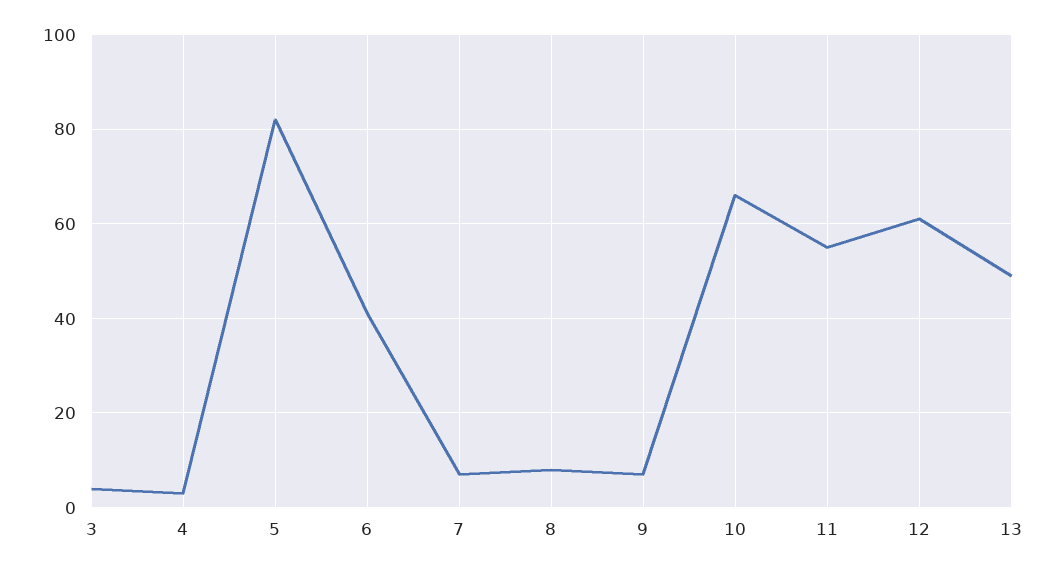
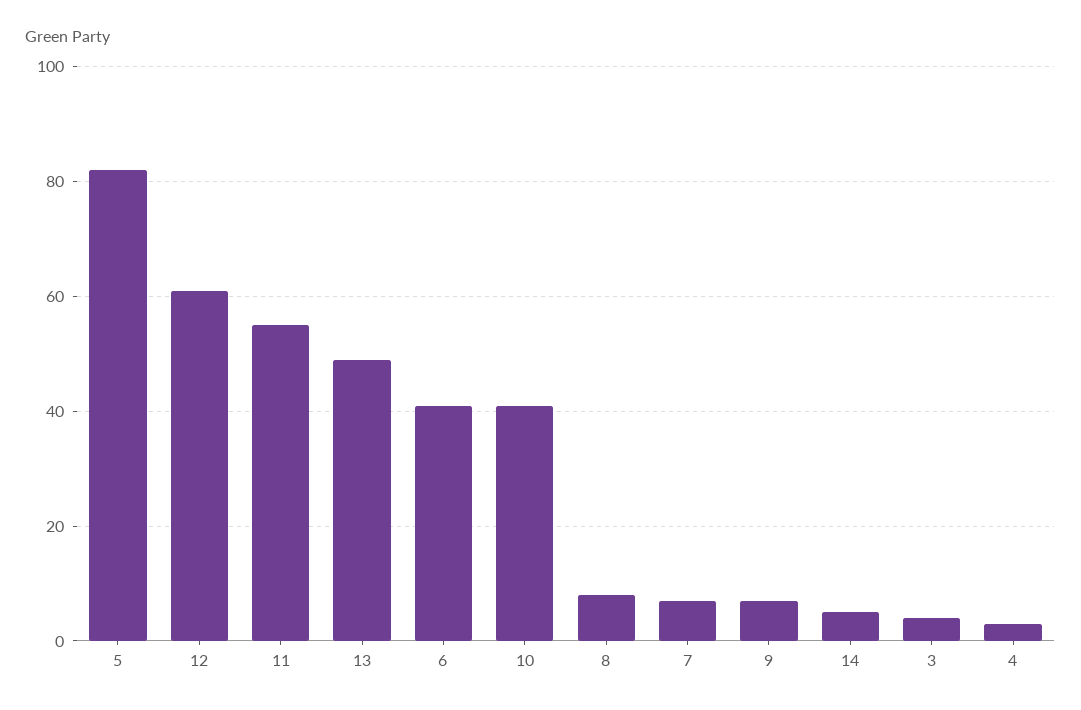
  {
    "3": 5,
    "4": 5,
    "5": 80,
    "6": 40,
    "7": 5,
    "8": 10,
    "9": 5,
-   "10": 65,
+   "10": 40,
    "11": 55,
    "12": 60,
-   "13": 50
+   "13": 50,
+   "14": 5
  }

